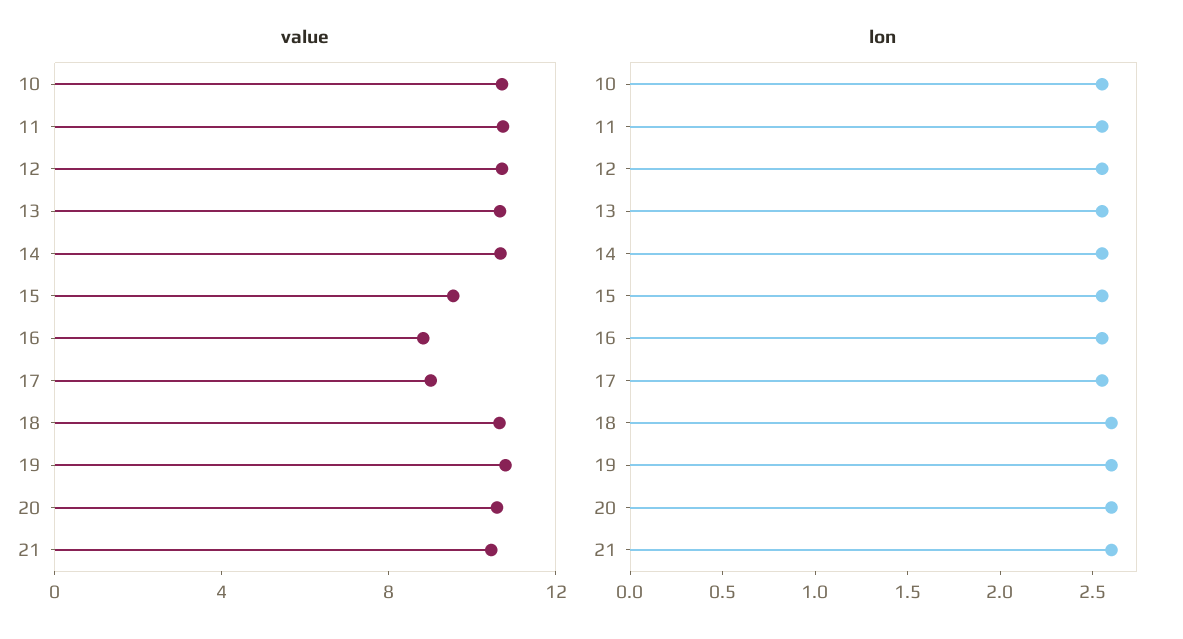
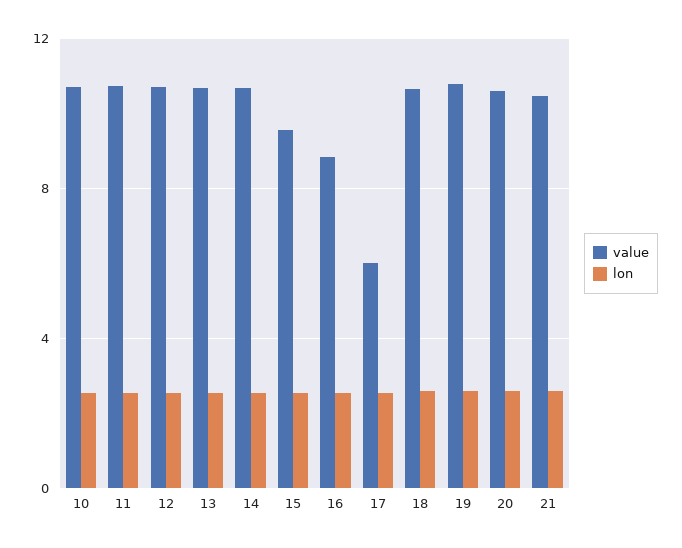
  {
    "value": {
      "10": 10.5,
      "11": 10.5,
      "12": 10.5,
      "13": 10.5,
      "14": 10.5,
      "15": 9.5,
      "16": 9,
-     "17": 9,
+     "17": 6,
      "18": 10.5,
      "19": 11,
      "20": 10.5,
      "21": 10.5
    },
    "lon": {
      "10": 2.6,
      "11": 2.6,
      "12": 2.6,
      "13": 2.6,
      "14": 2.6,
      "15": 2.6,
      "16": 2.6,
      "17": 2.6,
      "18": 2.6,
      "19": 2.6,
      "20": 2.6,
      "21": 2.6
    }
  }

